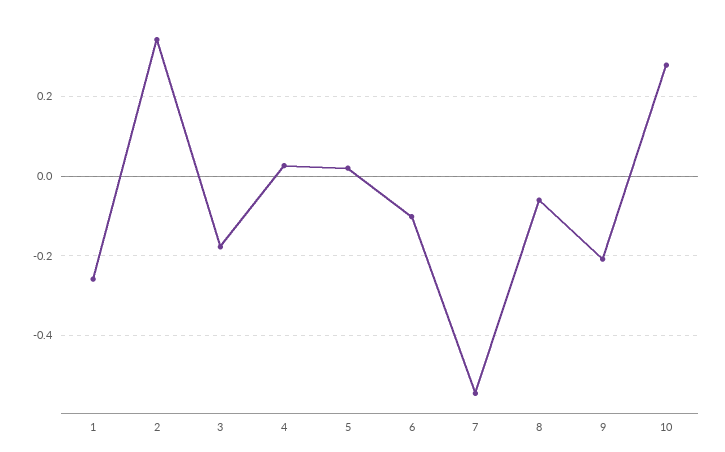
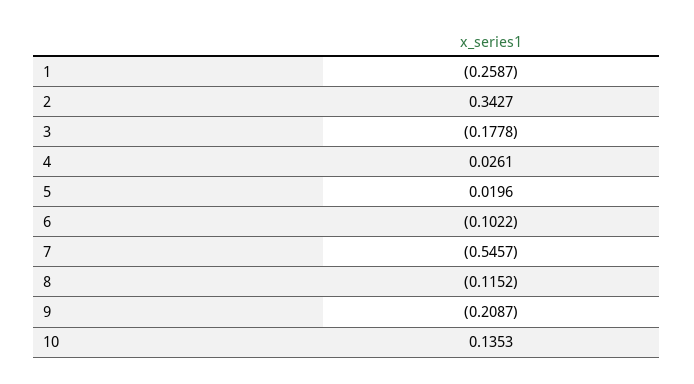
  {
    "1": -0.2587,
    "2": 0.3427,
    "3": -0.1778,
    "4": 0.0261,
    "5": 0.0196,
    "6": -0.1022,
    "7": -0.5457,
-   "8": -0.06,
+   "8": -0.1152,
    "9": -0.2087,
-   "10": 0.28
+   "10": 0.1353
  }

